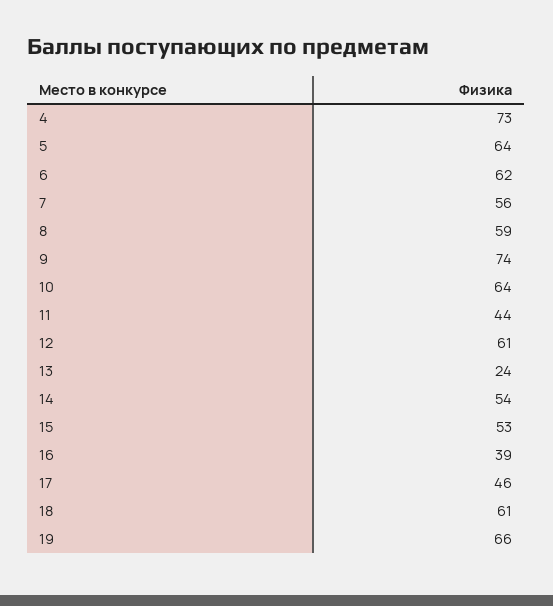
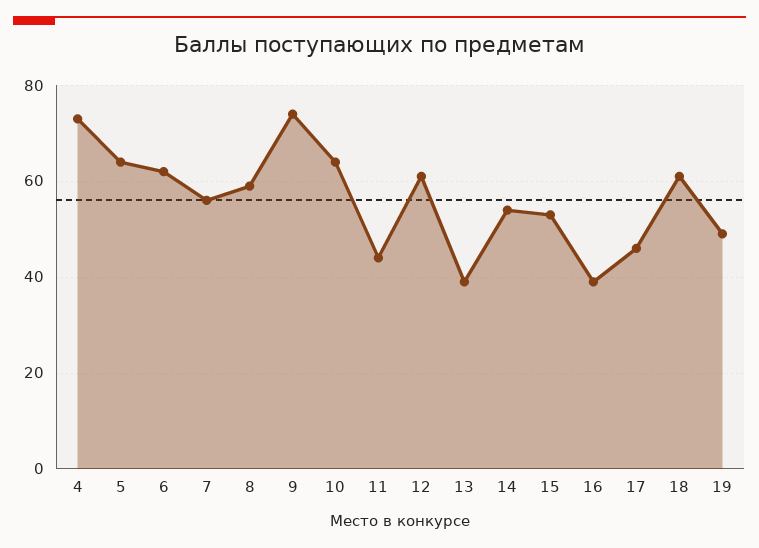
  {
    "4": 73,
    "5": 64,
    "6": 62,
    "7": 56,
    "8": 59,
    "9": 74,
    "10": 64,
    "11": 44,
    "12": 61,
-   "13": 24,
+   "13": 40,
    "14": 54,
    "15": 53,
    "16": 39,
    "17": 46,
    "18": 61,
-   "19": 66
+   "19": 50
  }

